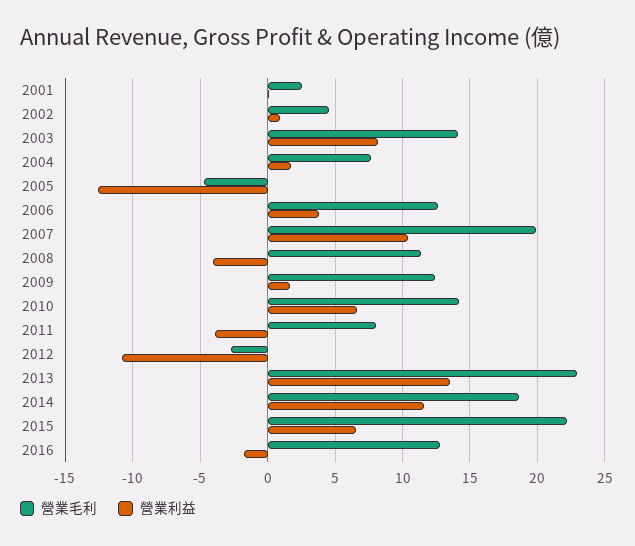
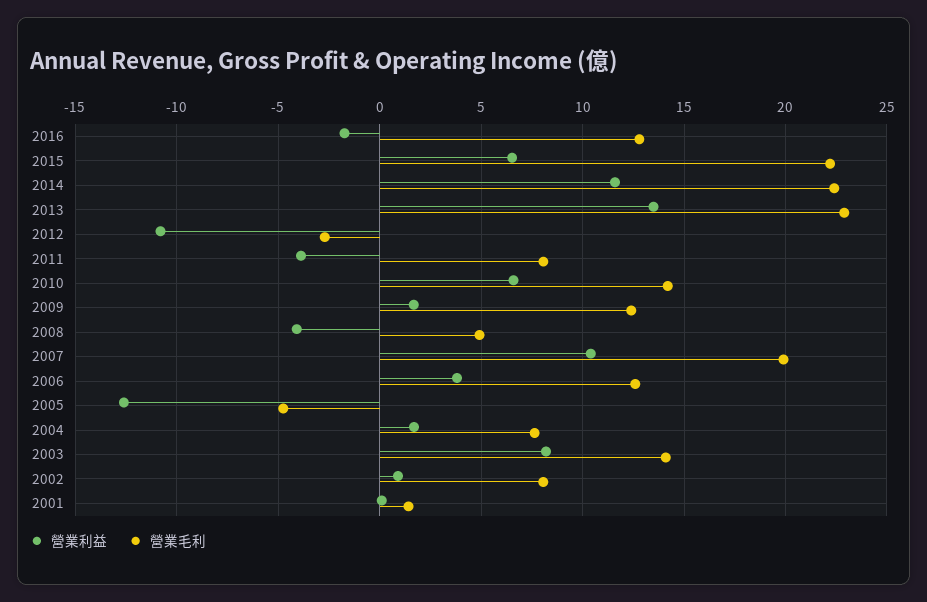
  {
    "營業毛利": {
-     "2001": 2.5,
+     "2001": 1.5,
-     "2002": 4.5,
+     "2002": 8,
      "2003": 14,
      "2004": 7.5,
      "2005": -5,
      "2006": 12.5,
      "2007": 20,
-     "2008": 11.5,
+     "2008": 5,
      "2009": 12.5,
      "2010": 14,
      "2011": 8,
      "2012": -2.5,
      "2013": 23,
-     "2014": 18.5,
+     "2014": 22.5,
      "2015": 22,
      "2016": 13
    },
    "營業利益": {
      "2001": 0,
      "2002": 1,
      "2003": 8,
      "2004": 1.5,
      "2005": -12.5,
      "2006": 4,
      "2007": 10.5,
      "2008": -4,
      "2009": 1.5,
      "2010": 6.5,
      "2011": -4,
      "2012": -11,
      "2013": 13.5,
      "2014": 11.5,
      "2015": 6.5,
      "2016": -1.5
    }
  }

